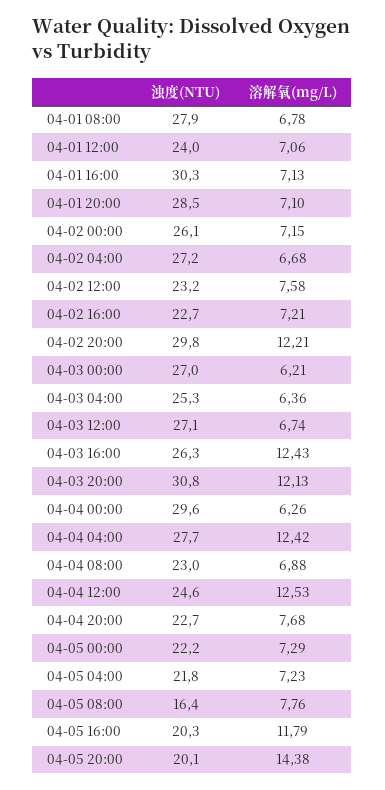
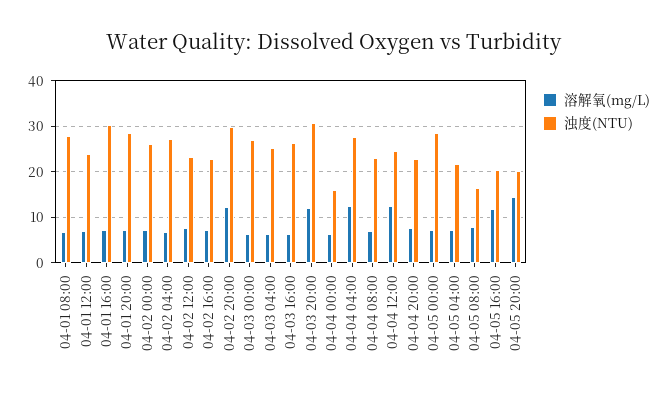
  {
    "浊度(NTU)": {
      "04-01 08:00": 27.9,
      "04-01 12:00": 24,
      "04-01 16:00": 30.3,
      "04-01 20:00": 28.5,
      "04-02 00:00": 26.1,
      "04-02 04:00": 27.2,
      "04-02 12:00": 23.2,
      "04-02 16:00": 22.7,
      "04-02 20:00": 29.8,
      "04-03 00:00": 27,
      "04-03 04:00": 25.3,
-     "04-03 12:00": 27.1,
      "04-03 16:00": 26.3,
      "04-03 20:00": 30.8,
-     "04-04 00:00": 29.6,
+     "04-04 00:00": 16,
      "04-04 04:00": 27.7,
      "04-04 08:00": 23,
      "04-04 12:00": 24.6,
      "04-04 20:00": 22.7,
-     "04-05 00:00": 22.2,
+     "04-05 00:00": 28,
      "04-05 04:00": 21.8,
      "04-05 08:00": 16.4,
      "04-05 16:00": 20.3,
      "04-05 20:00": 20.1
    },
    "溶解氧(mg/L)": {
      "04-01 08:00": 6.78,
      "04-01 12:00": 7.06,
      "04-01 16:00": 7.13,
      "04-01 20:00": 7.1,
      "04-02 00:00": 7.15,
      "04-02 04:00": 6.68,
      "04-02 12:00": 7.58,
      "04-02 16:00": 7.21,
      "04-02 20:00": 12.21,
      "04-03 00:00": 6.21,
      "04-03 04:00": 6.36,
-     "04-03 12:00": 6.74,
-     "04-03 16:00": 12.43,
+     "04-03 16:00": 6,
      "04-03 20:00": 12.13,
      "04-04 00:00": 6.26,
      "04-04 04:00": 12.42,
      "04-04 08:00": 6.88,
      "04-04 12:00": 12.53,
      "04-04 20:00": 7.68,
      "04-05 00:00": 7.29,
      "04-05 04:00": 7.23,
      "04-05 08:00": 7.76,
      "04-05 16:00": 11.79,
      "04-05 20:00": 14.38
    }
  }

